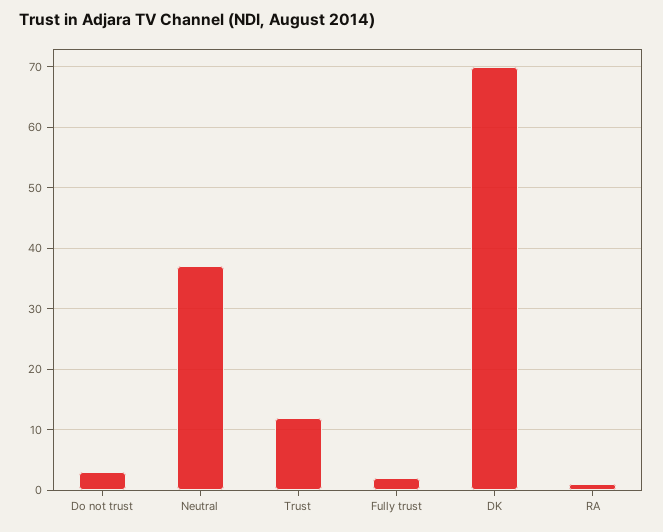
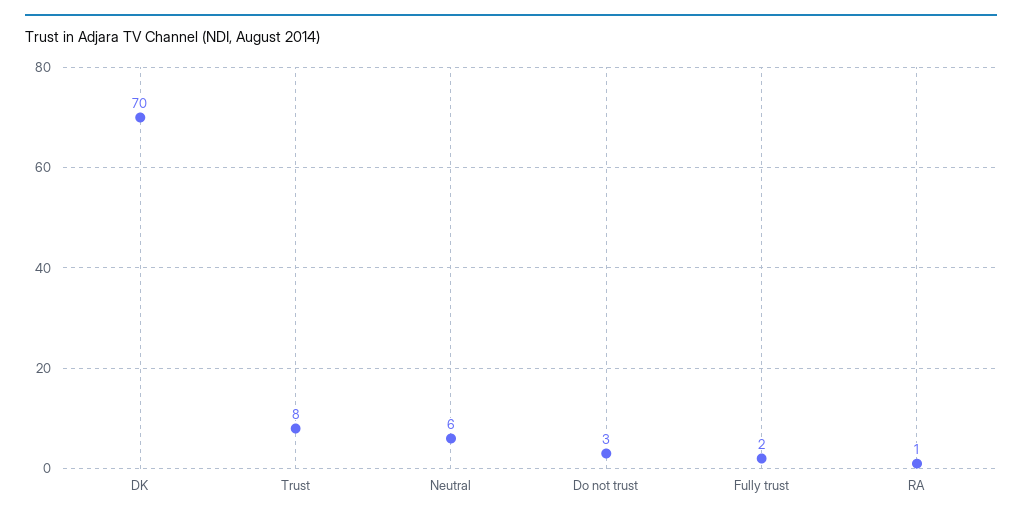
  {
    "Do not trust": 3,
-   "Neutral": 37,
+   "Neutral": 6,
-   "Trust": 12,
+   "Trust": 8,
    "Fully trust": 2,
    "DK": 70,
    "RA": 1
  }

